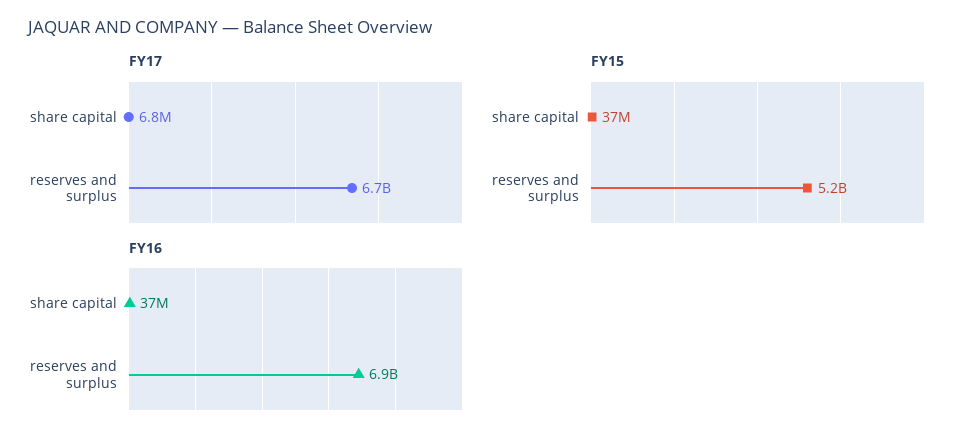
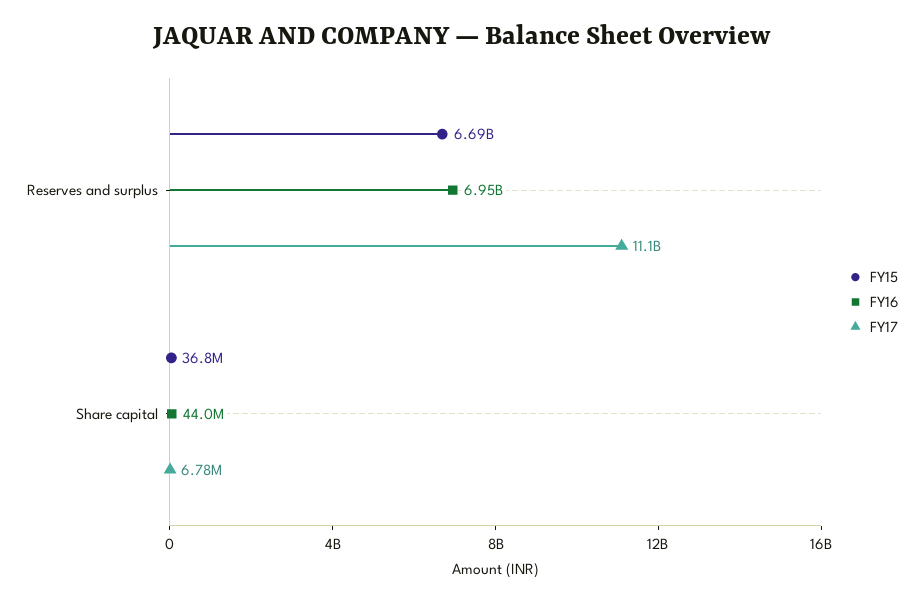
  {
    "FY17": {
      "share capital": 6780000,
-     "reserves and surplus": 6700000000
+     "reserves and surplus": 11100000000
    },
    "FY15": {
      "share capital": 36800000,
-     "reserves and surplus": 5200000000
+     "reserves and surplus": 6690000000
    },
    "FY16": {
-     "share capital": 37000000,
+     "share capital": 44000000,
      "reserves and surplus": 6950000000
    }
  }

